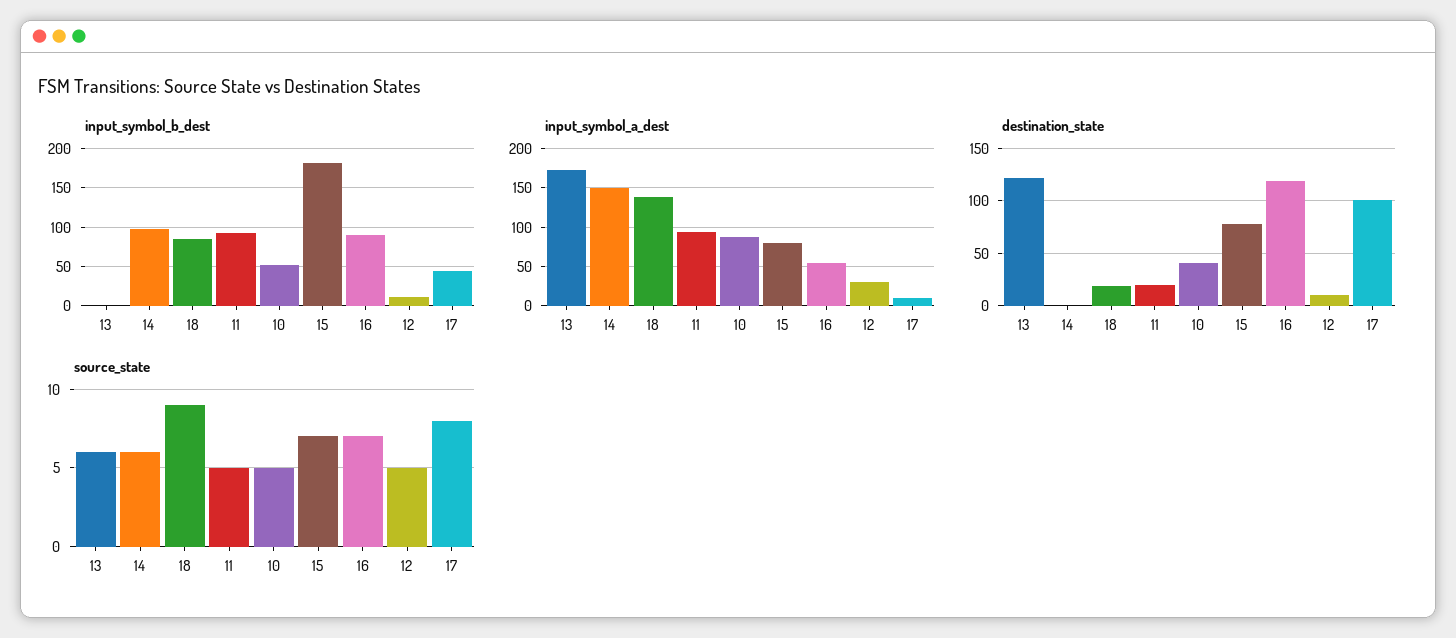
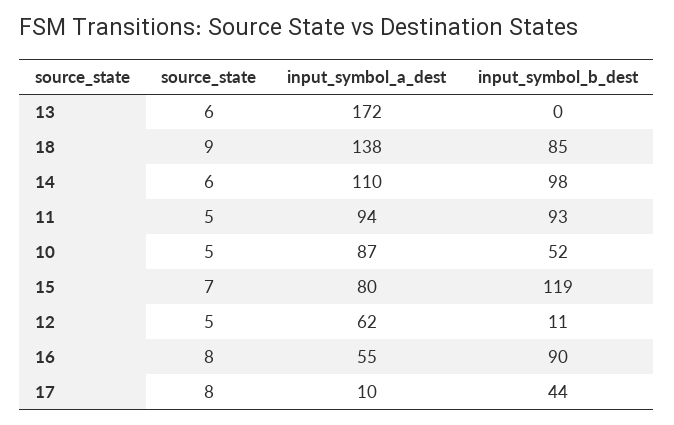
  {
    "input_symbol_b_dest": {
      "13": 0,
      "14": 98,
      "18": 85,
      "11": 93,
      "10": 52,
-     "15": 180,
+     "15": 119,
      "16": 90,
      "12": 11,
      "17": 44
    },
    "input_symbol_a_dest": {
      "13": 172,
-     "14": 150,
+     "14": 110,
      "18": 138,
      "11": 94,
      "10": 87,
      "15": 80,
      "16": 55,
-     "12": 30,
+     "12": 62,
      "17": 10
    },
-   "destination_state": {
-     "13": 120,
-     "14": 0,
-     "18": 20,
-     "11": 20,
-     "10": 40,
-     "15": 80,
-     "16": 120,
-     "12": 10,
-     "17": 100
-   },
    "source_state": {
      "13": 6,
      "14": 6,
      "18": 9,
      "11": 5,
      "10": 5,
      "15": 7,
-     "16": 7,
+     "16": 8,
      "12": 5,
      "17": 8
    }
  }

